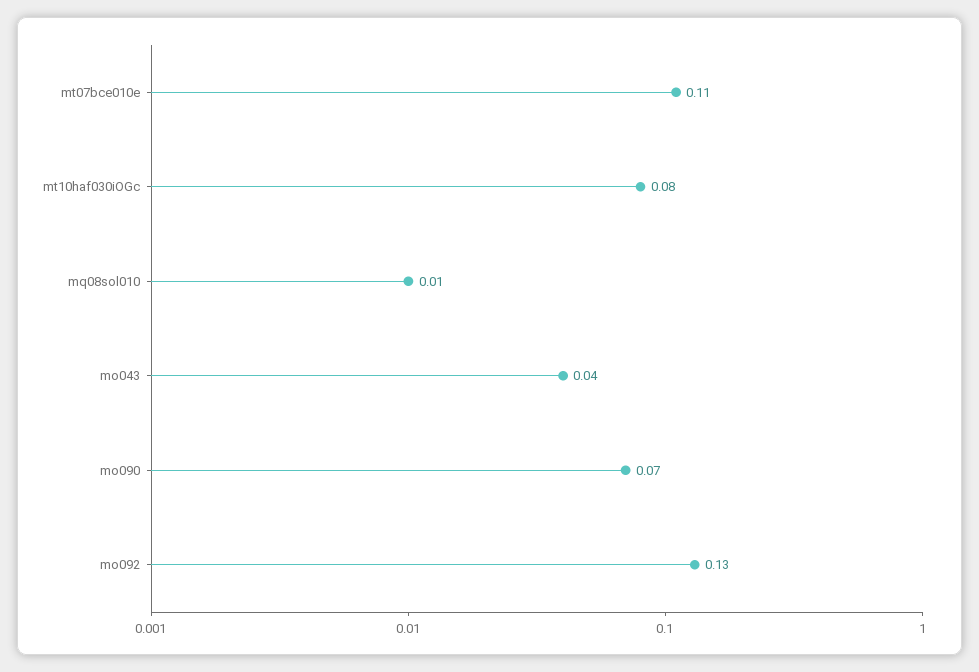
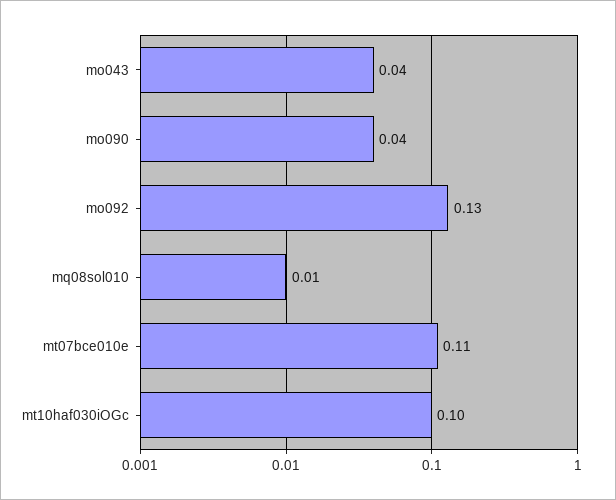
  {
    "mt07bce010e": 0.11,
-   "mt10haf030iOGc": 0.08,
+   "mt10haf030iOGc": 0.1,
    "mq08sol010": 0.01,
    "mo043": 0.04,
-   "mo090": 0.07,
+   "mo090": 0.04,
    "mo092": 0.13
  }

